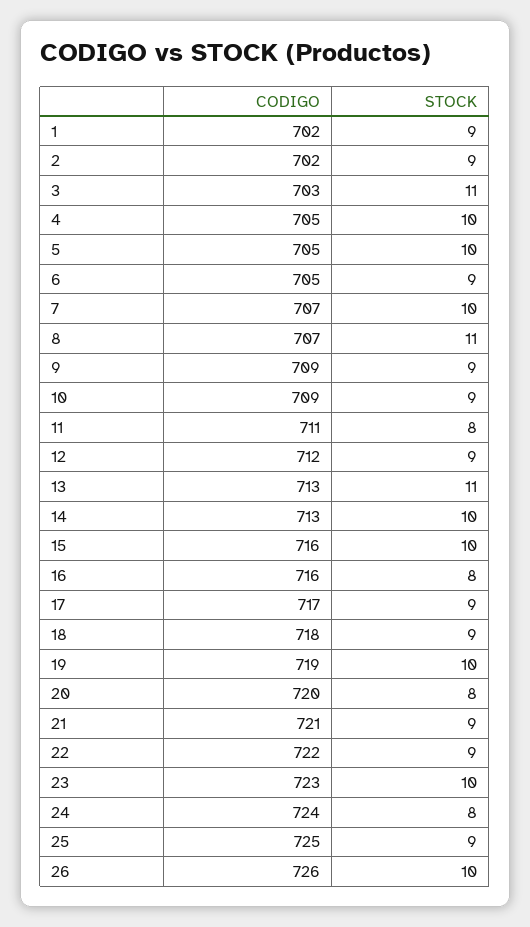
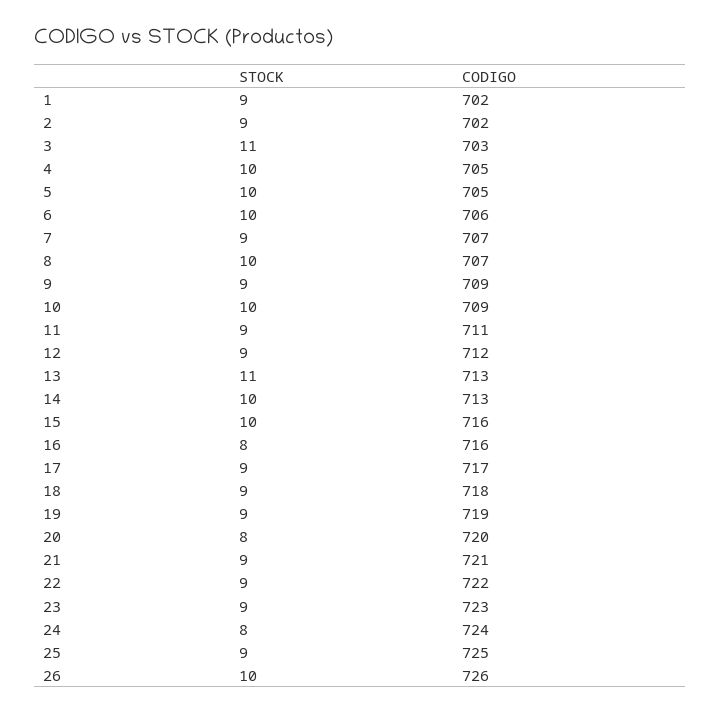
  {
    "CODIGO": {
      "1": 702,
      "2": 702,
      "3": 703,
      "4": 705,
      "5": 705,
-     "6": 705,
+     "6": 706,
      "7": 707,
      "8": 707,
      "9": 709,
      "10": 709,
      "11": 711,
      "12": 712,
      "13": 713,
      "14": 713,
      "15": 716,
      "16": 716,
      "17": 717,
      "18": 718,
      "19": 719,
      "20": 720,
      "21": 721,
      "22": 722,
      "23": 723,
      "24": 724,
      "25": 725,
      "26": 726
    },
    "STOCK": {
      "1": 9,
      "2": 9,
      "3": 11,
      "4": 10,
      "5": 10,
-     "6": 9,
+     "6": 10,
-     "7": 10,
+     "7": 9,
-     "8": 11,
+     "8": 10,
      "9": 9,
-     "10": 9,
+     "10": 10,
-     "11": 8,
+     "11": 9,
      "12": 9,
      "13": 11,
      "14": 10,
      "15": 10,
      "16": 8,
      "17": 9,
      "18": 9,
-     "19": 10,
+     "19": 9,
      "20": 8,
      "21": 9,
      "22": 9,
-     "23": 10,
+     "23": 9,
      "24": 8,
      "25": 9,
      "26": 10
    }
  }

